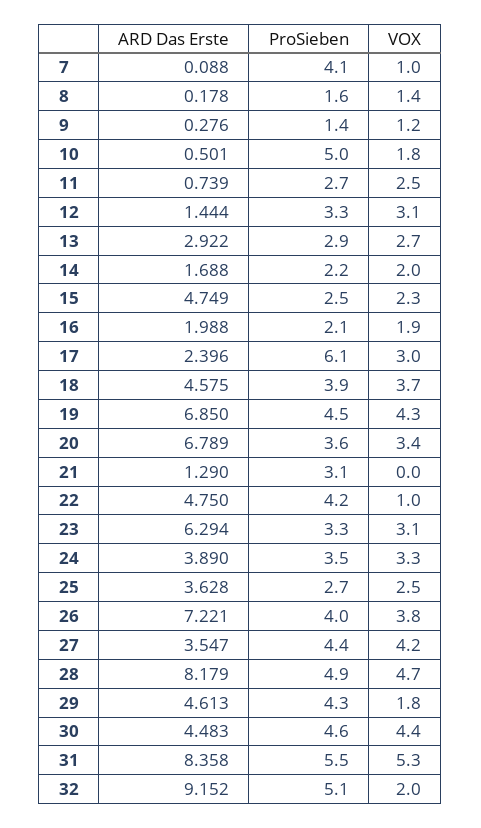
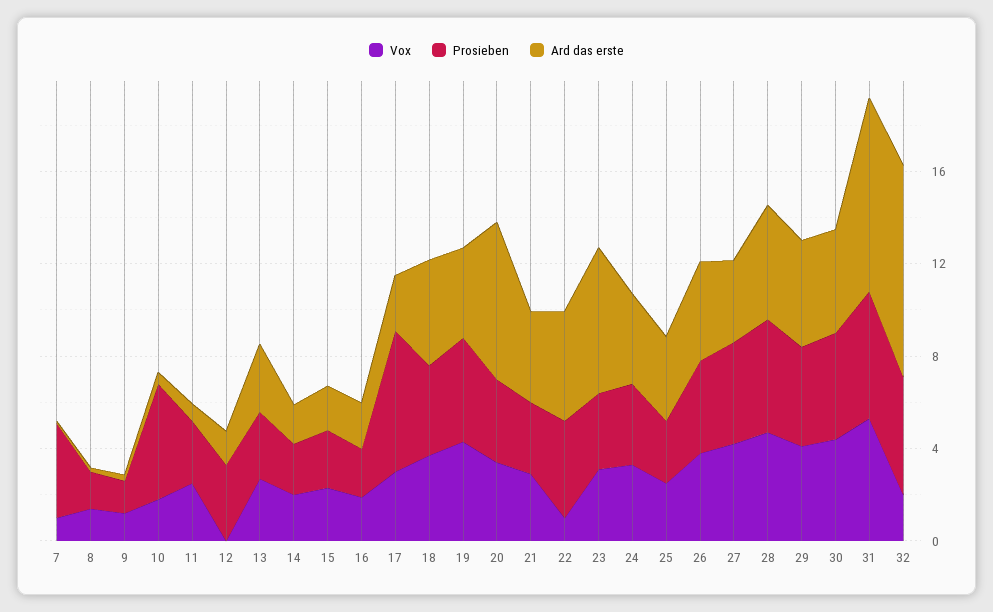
  {
    "ARD Das Erste": {
      "7": 0.088,
      "8": 0.178,
      "9": 0.276,
      "10": 0.501,
      "11": 0.739,
      "12": 1.444,
      "13": 2.922,
      "14": 1.688,
-     "15": 4.749,
+     "15": 2,
      "16": 1.988,
      "17": 2.396,
      "18": 4.575,
-     "19": 6.85,
+     "19": 4,
      "20": 6.789,
-     "21": 1.29,
+     "21": 4,
      "22": 4.75,
      "23": 6.294,
      "24": 3.89,
      "25": 3.628,
-     "26": 7.221,
+     "26": 4,
      "27": 3.547,
-     "28": 8.179,
+     "28": 5,
      "29": 4.613,
      "30": 4.483,
      "31": 8.358,
      "32": 9.152
    },
    "ProSieben": {
      "7": 4.1,
      "8": 1.6,
      "9": 1.4,
      "10": 5,
      "11": 2.7,
      "12": 3.3,
      "13": 2.9,
      "14": 2.2,
      "15": 2.5,
      "16": 2.1,
      "17": 6.1,
      "18": 3.9,
      "19": 4.5,
      "20": 3.6,
      "21": 3.1,
      "22": 4.2,
      "23": 3.3,
      "24": 3.5,
      "25": 2.7,
      "26": 4,
      "27": 4.4,
      "28": 4.9,
      "29": 4.3,
      "30": 4.6,
      "31": 5.5,
      "32": 5.1
    },
    "VOX": {
      "7": 1,
      "8": 1.4,
      "9": 1.2,
      "10": 1.8,
      "11": 2.5,
-     "12": 3.1,
+     "12": 0,
      "13": 2.7,
      "14": 2,
      "15": 2.3,
      "16": 1.9,
      "17": 3,
      "18": 3.7,
      "19": 4.3,
      "20": 3.4,
-     "21": 0,
+     "21": 3,
      "22": 1,
      "23": 3.1,
      "24": 3.3,
      "25": 2.5,
      "26": 3.8,
      "27": 4.2,
      "28": 4.7,
-     "29": 1.8,
+     "29": 4,
      "30": 4.4,
      "31": 5.3,
      "32": 2
    }
  }

